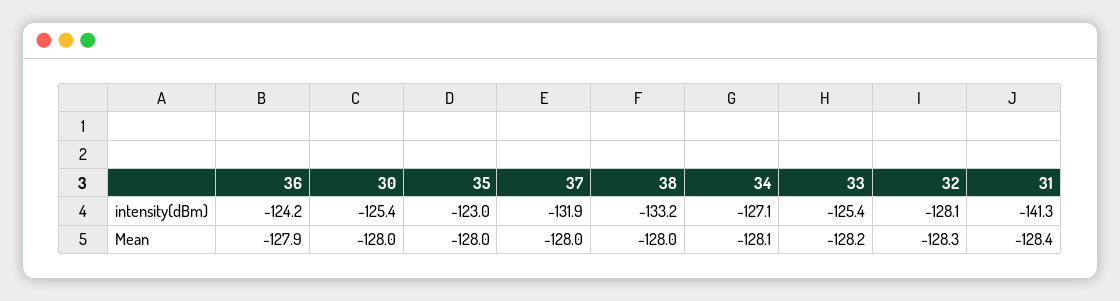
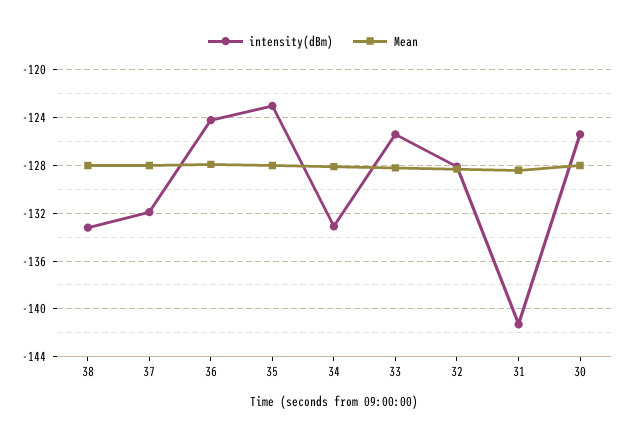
  {
    "intensity(dBm)": {
      "36": -124.2,
      "30": -125.4,
      "35": -123,
      "37": -131.9,
      "38": -133.2,
-     "34": -127.1,
+     "34": -133,
      "33": -125.4,
      "32": -128.1,
      "31": -141.3
    },
    "Mean": {
      "36": -127.9,
      "30": -128,
      "35": -128,
      "37": -128,
      "38": -128,
      "34": -128.1,
      "33": -128.2,
      "32": -128.3,
      "31": -128.4
    }
  }

